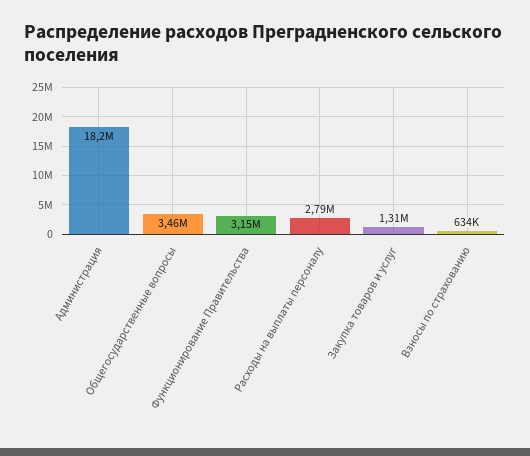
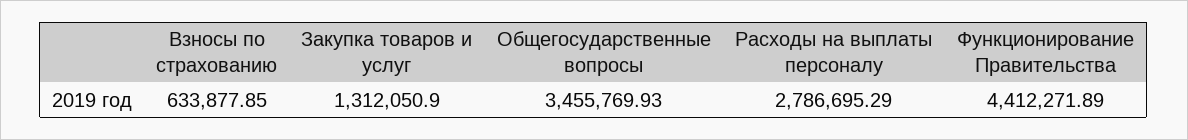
  {
-   "Администрация": 18200000,
    "Общегосударственные вопросы": 3455769.93,
-   "Функционирование Правительства": 3150000,
+   "Функционирование Правительства": 4412271.89,
    "Расходы на выплаты персоналу": 2786695.29,
    "Закупка товаров и услуг": 1312050.9,
    "Взносы по страхованию": 633877.85
  }

